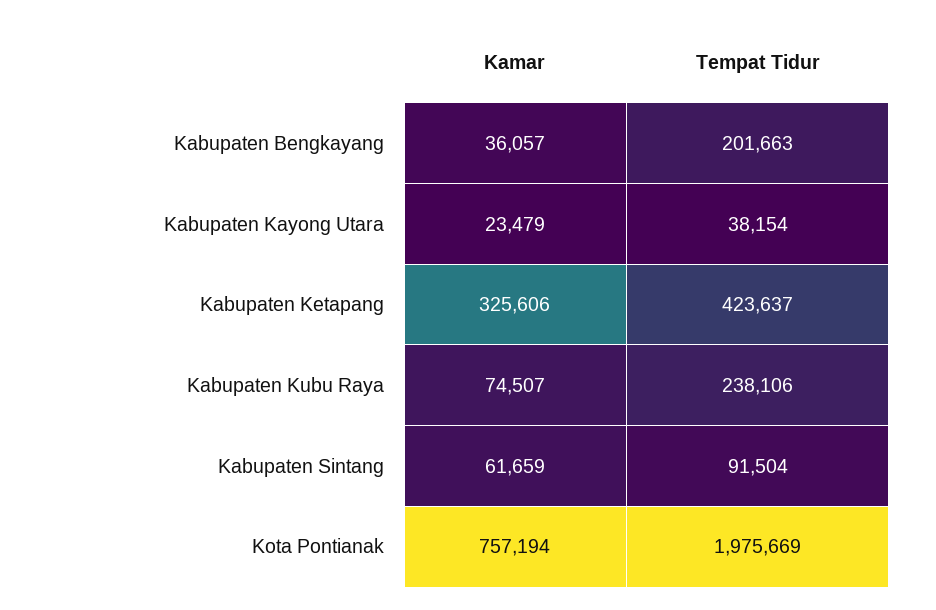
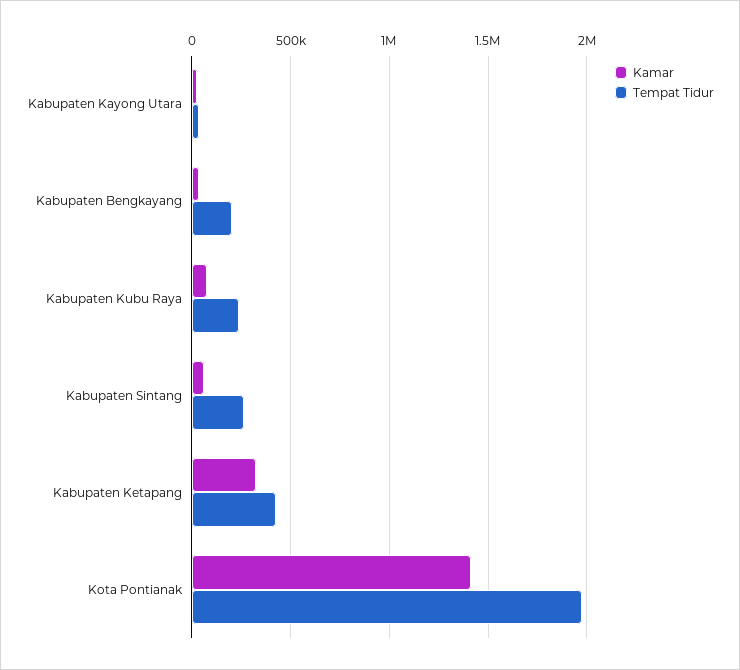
  {
    "Kamar": {
      "Kabupaten Bengkayang": 36057,
      "Kabupaten Kayong Utara": 23479,
      "Kabupaten Ketapang": 325606,
      "Kabupaten Kubu Raya": 74507,
      "Kabupaten Sintang": 61659,
-     "Kota Pontianak": 757194
+     "Kota Pontianak": 1400000
    },
    "Tempat Tidur": {
      "Kabupaten Bengkayang": 201663,
      "Kabupaten Kayong Utara": 38154,
      "Kabupaten Ketapang": 423637,
      "Kabupaten Kubu Raya": 238106,
-     "Kabupaten Sintang": 91504,
+     "Kabupaten Sintang": 250000,
      "Kota Pontianak": 1975669
    }
  }

